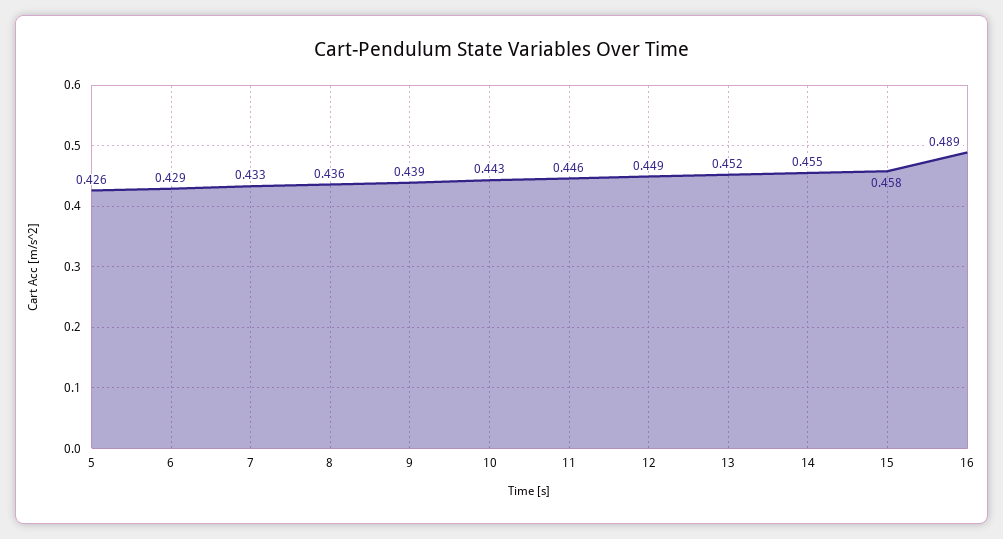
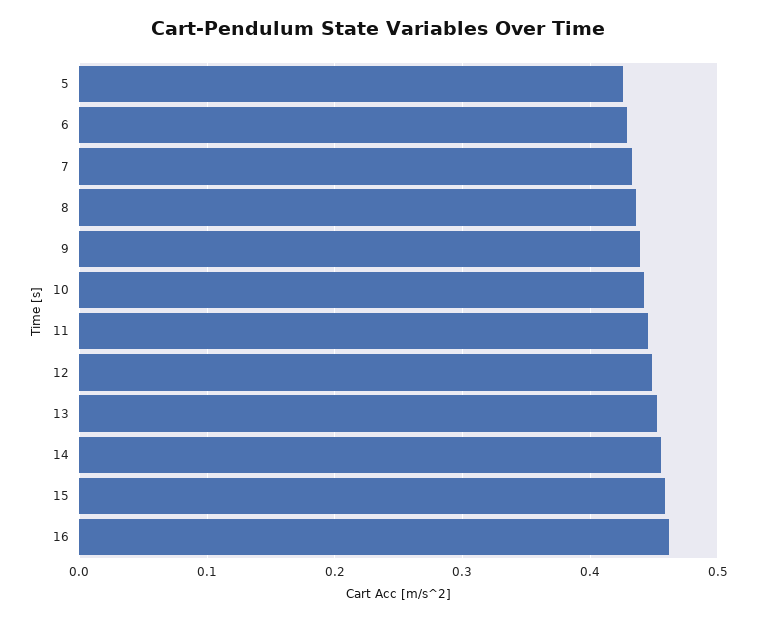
  {
    "5": 0.426,
    "6": 0.429,
    "7": 0.433,
    "8": 0.436,
    "9": 0.439,
    "10": 0.443,
    "11": 0.446,
    "12": 0.449,
    "13": 0.452,
    "14": 0.455,
    "15": 0.458,
-   "16": 0.489
+   "16": 0.46
  }

